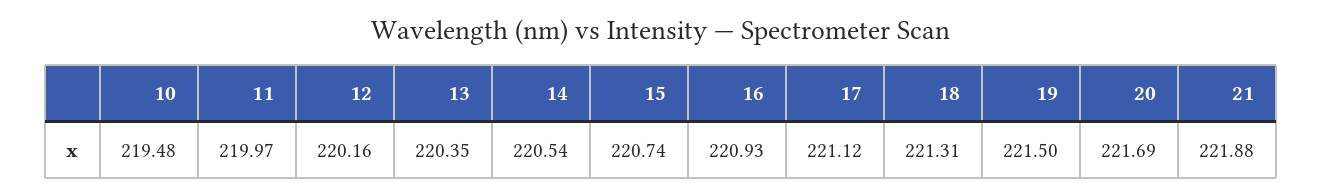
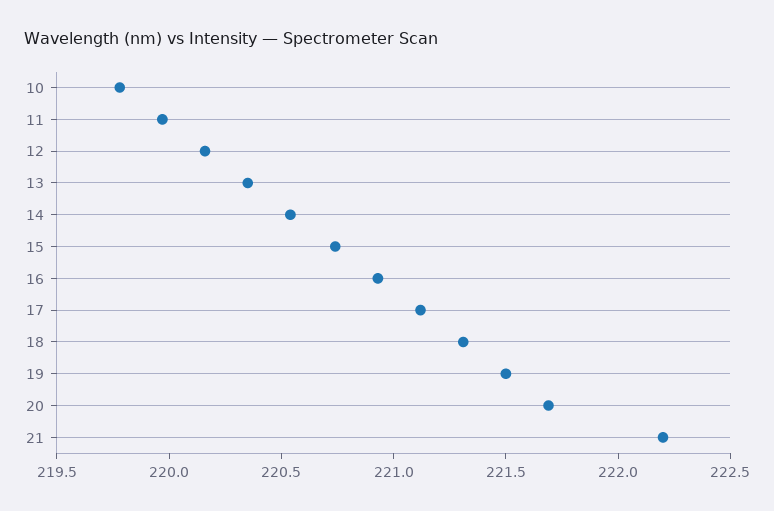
  {
-   "10": 219.48,
+   "10": 219.8,
    "11": 219.97,
    "12": 220.16,
    "13": 220.35,
    "14": 220.54,
    "15": 220.74,
    "16": 220.93,
    "17": 221.12,
    "18": 221.31,
    "19": 221.5,
    "20": 221.69,
-   "21": 221.88
+   "21": 222.2
  }

